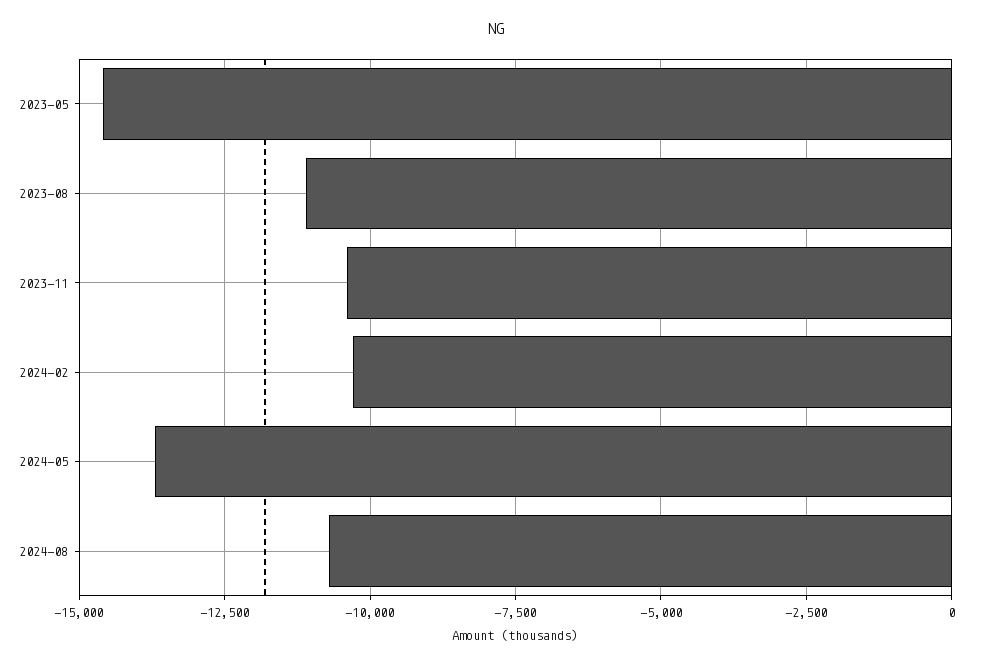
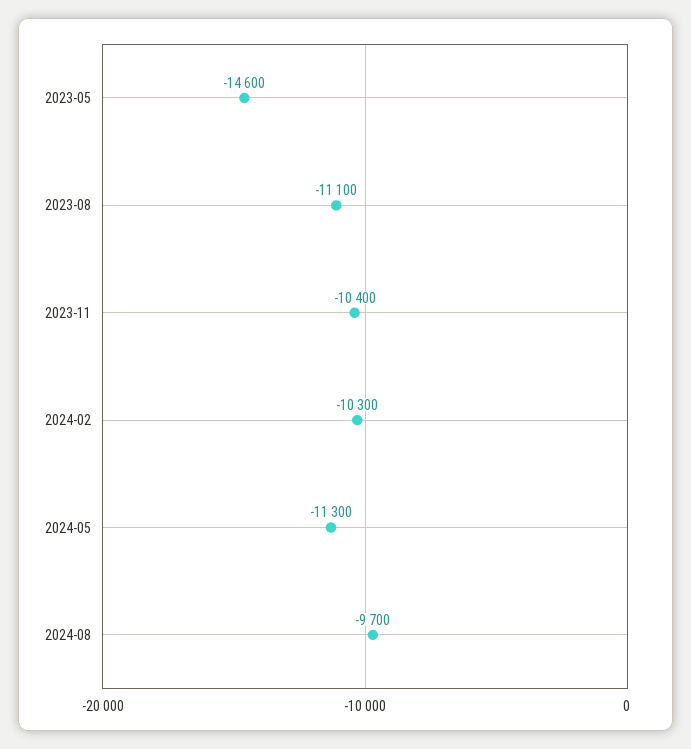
  {
    "2023-05": -14600,
    "2023-08": -11100,
    "2023-11": -10400,
    "2024-02": -10300,
-   "2024-05": -13750,
+   "2024-05": -11300,
-   "2024-08": -10750
+   "2024-08": -9700
  }

